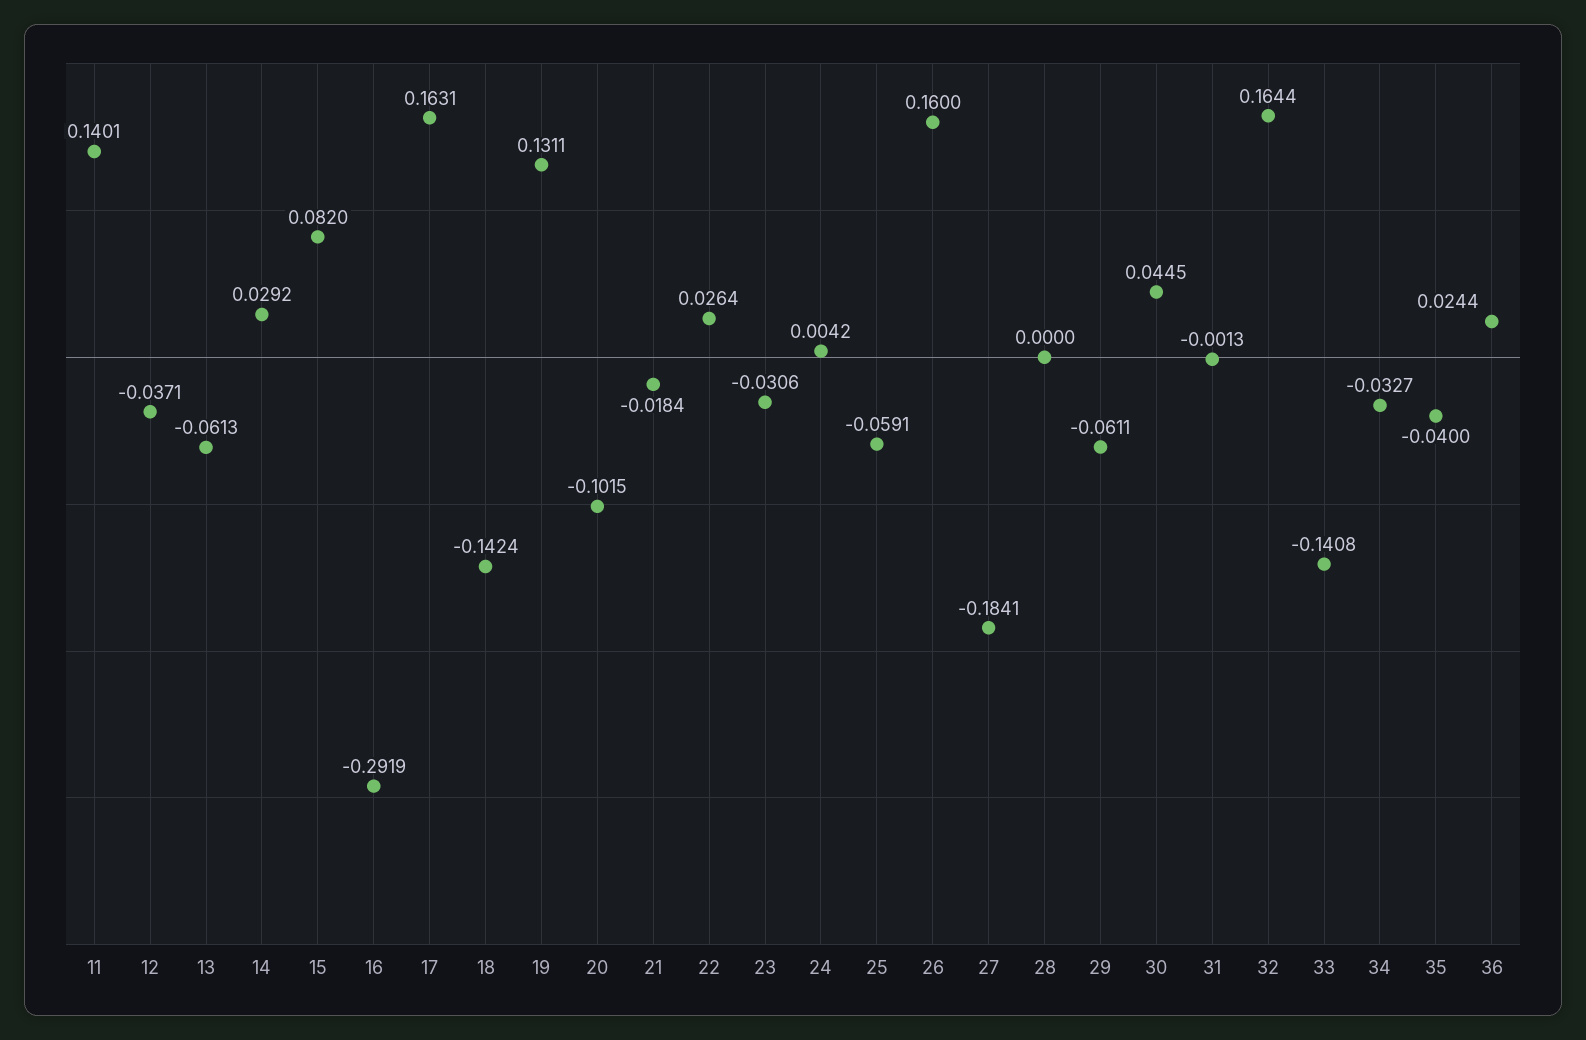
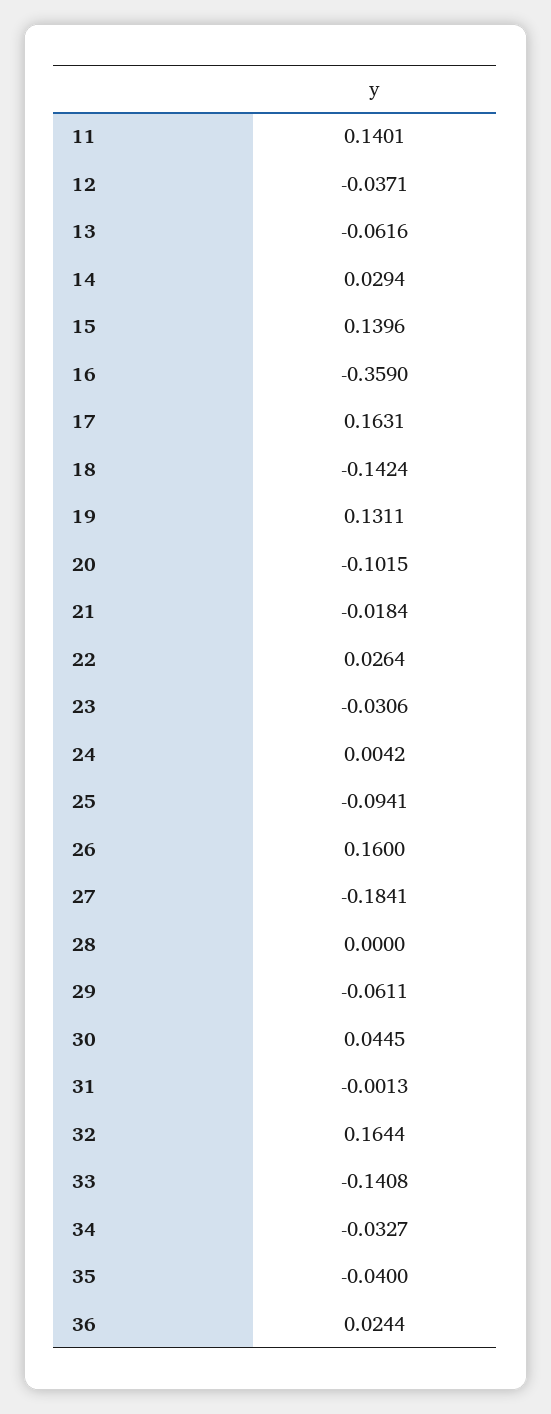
  {
    "11": 0.1401,
    "12": -0.0371,
-   "13": -0.0613,
+   "13": -0.0616,
-   "14": 0.0292,
+   "14": 0.0294,
-   "15": 0.082,
+   "15": 0.1396,
-   "16": -0.2919,
+   "16": -0.359,
    "17": 0.1631,
    "18": -0.1424,
    "19": 0.1311,
    "20": -0.1015,
    "21": -0.0184,
    "22": 0.0264,
    "23": -0.0306,
    "24": 0.0042,
-   "25": -0.0591,
+   "25": -0.0941,
    "26": 0.16,
    "27": -0.1841,
    "28": 0,
    "29": -0.0611,
    "30": 0.0445,
    "31": -0.0013,
    "32": 0.1644,
    "33": -0.1408,
    "34": -0.0327,
    "35": -0.04,
    "36": 0.0244
  }

